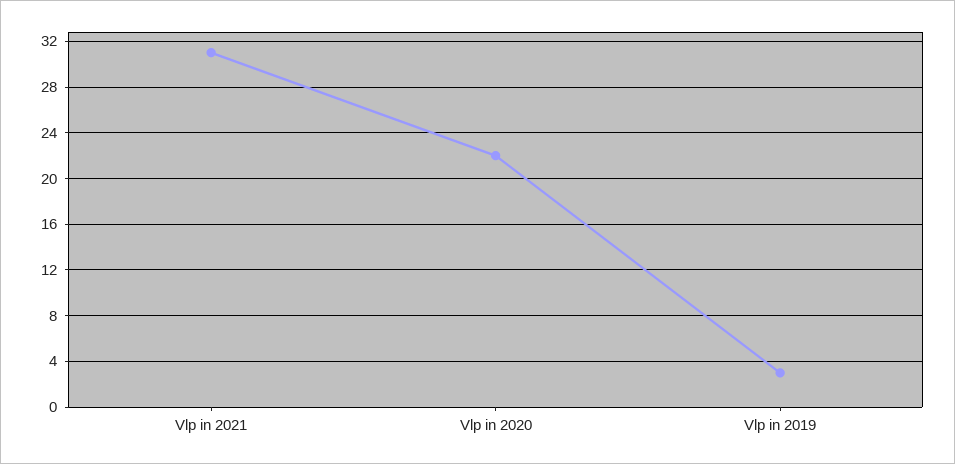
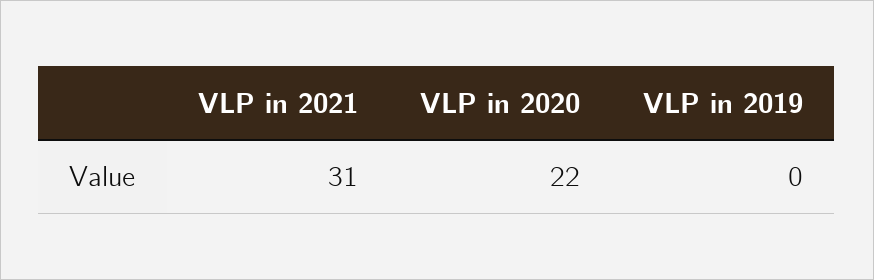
  {
    "Vlp in 2021": 31,
    "Vlp in 2020": 22,
-   "Vlp in 2019": 3
+   "Vlp in 2019": 0
  }

